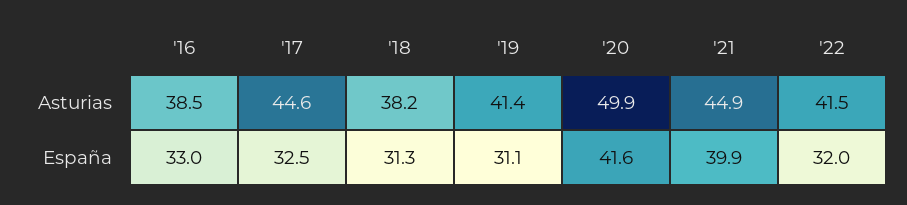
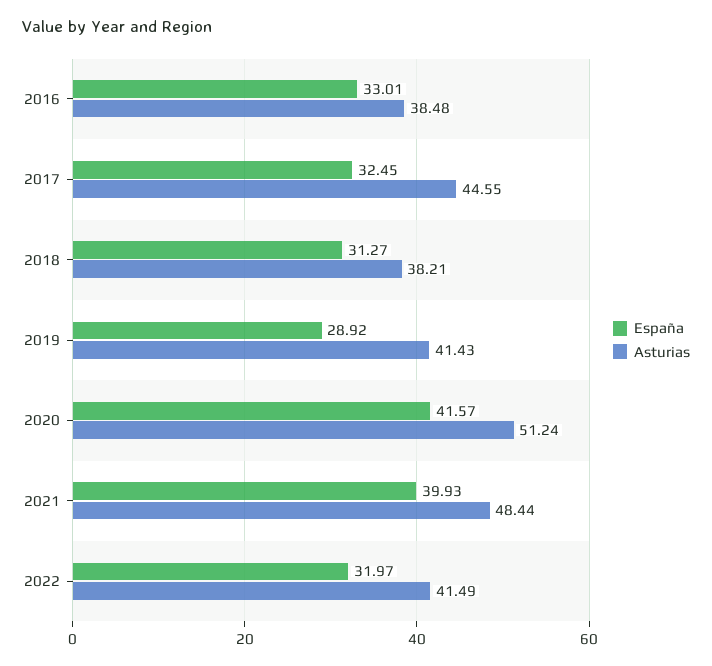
  {
    "Asturias": {
      "'16": 38.48,
      "'17": 44.55,
      "'18": 38.21,
      "'19": 41.43,
-     "'20": 49.9,
+     "'20": 51.24,
-     "'21": 44.9,
+     "'21": 48.44,
      "'22": 41.49
    },
    "España": {
      "'16": 33.01,
      "'17": 32.45,
      "'18": 31.27,
-     "'19": 31.1,
+     "'19": 28.92,
      "'20": 41.57,
      "'21": 39.93,
      "'22": 31.97
    }
  }

